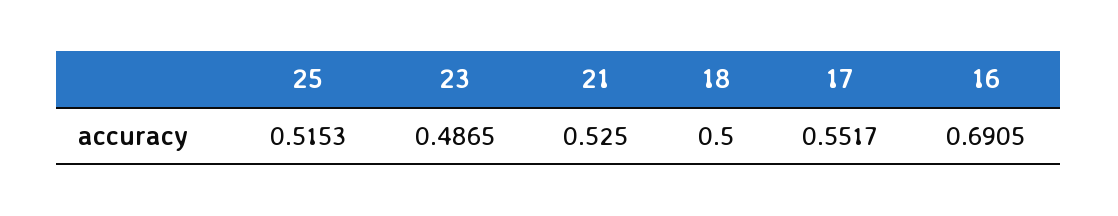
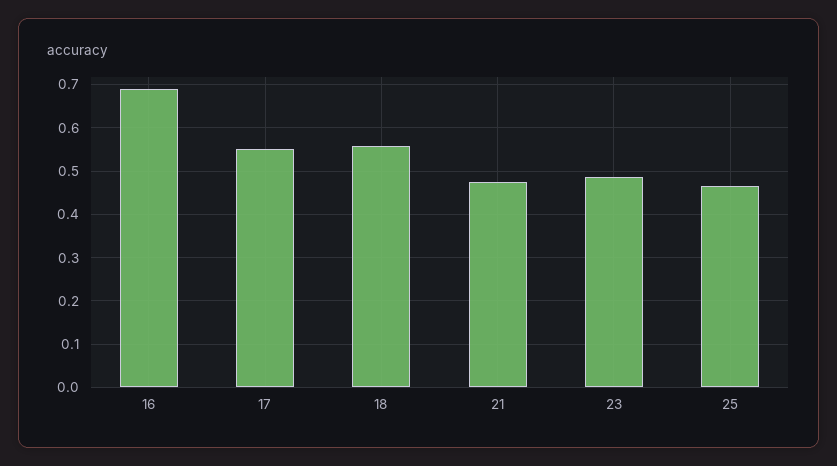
  {
-   "25": 0.5153,
+   "25": 0.46,
    "23": 0.4865,
-   "21": 0.525,
+   "21": 0.48,
-   "18": 0.5,
+   "18": 0.56,
    "17": 0.5517,
    "16": 0.6905
  }

